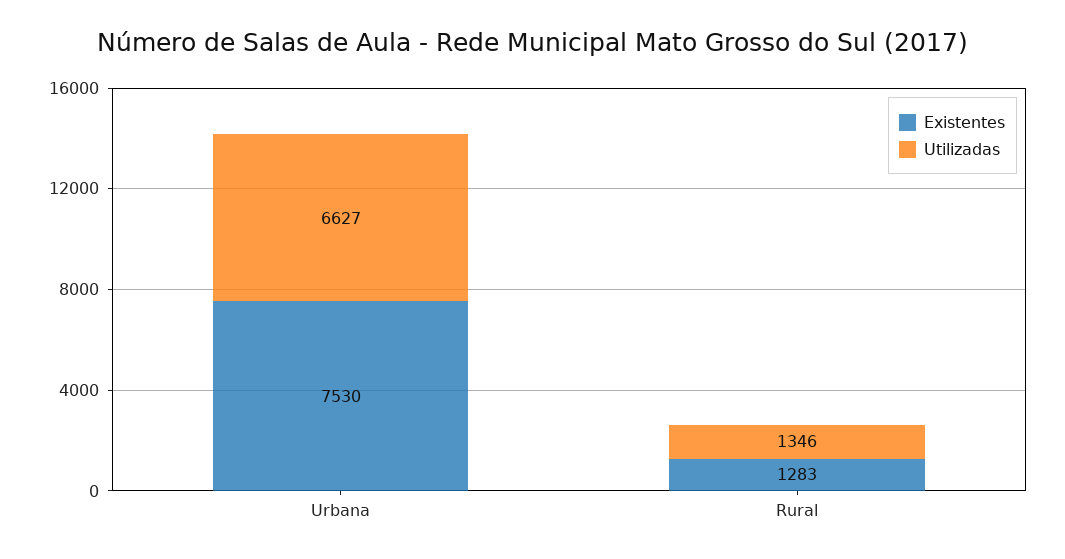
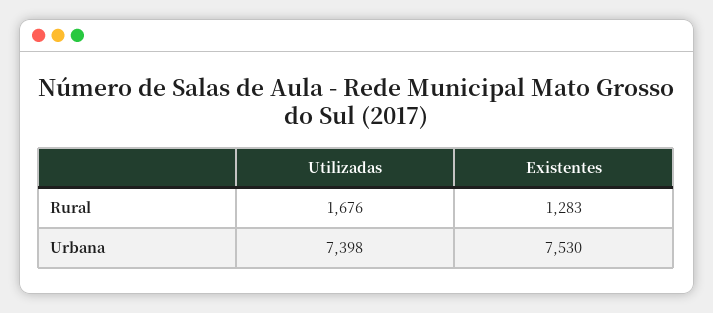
  {
    "Existentes": {
      "Urbana": 7530,
      "Rural": 1283
    },
    "Utilizadas": {
-     "Urbana": 6627,
+     "Urbana": 7398,
-     "Rural": 1346
+     "Rural": 1676
    }
  }

